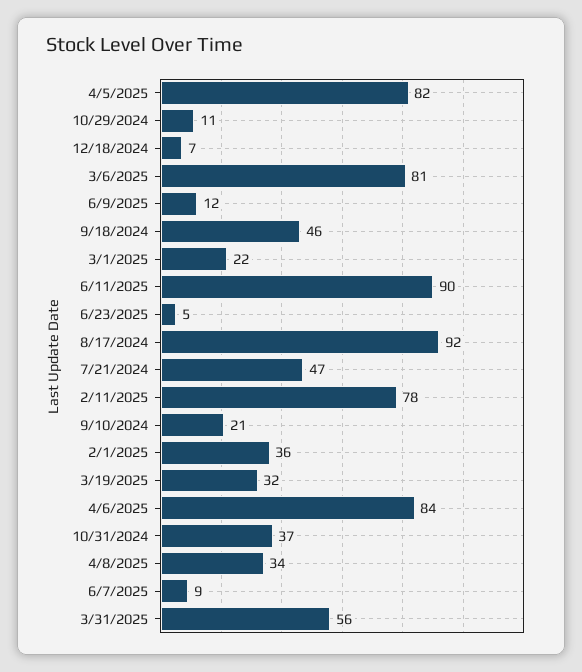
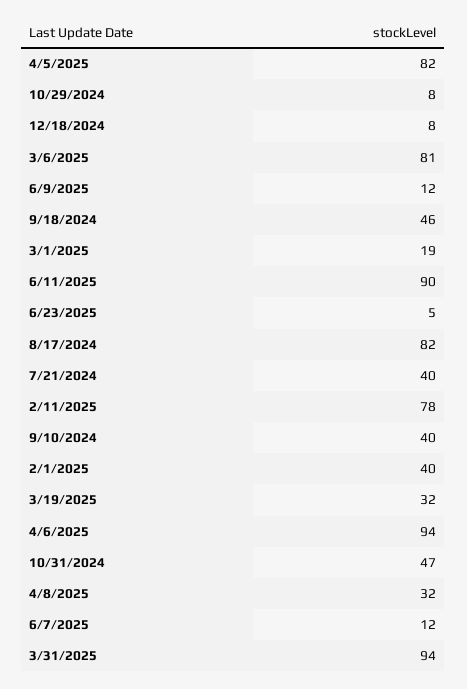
  {
    "4/5/2025": 82,
-   "10/29/2024": 11,
+   "10/29/2024": 8,
-   "12/18/2024": 7,
+   "12/18/2024": 8,
    "3/6/2025": 81,
    "6/9/2025": 12,
    "9/18/2024": 46,
-   "3/1/2025": 22,
+   "3/1/2025": 19,
    "6/11/2025": 90,
    "6/23/2025": 5,
-   "8/17/2024": 92,
+   "8/17/2024": 82,
-   "7/21/2024": 47,
+   "7/21/2024": 40,
    "2/11/2025": 78,
-   "9/10/2024": 21,
+   "9/10/2024": 40,
-   "2/1/2025": 36,
+   "2/1/2025": 40,
    "3/19/2025": 32,
-   "4/6/2025": 84,
+   "4/6/2025": 94,
-   "10/31/2024": 37,
+   "10/31/2024": 47,
-   "4/8/2025": 34,
+   "4/8/2025": 32,
-   "6/7/2025": 9,
+   "6/7/2025": 12,
-   "3/31/2025": 56
+   "3/31/2025": 94
  }

